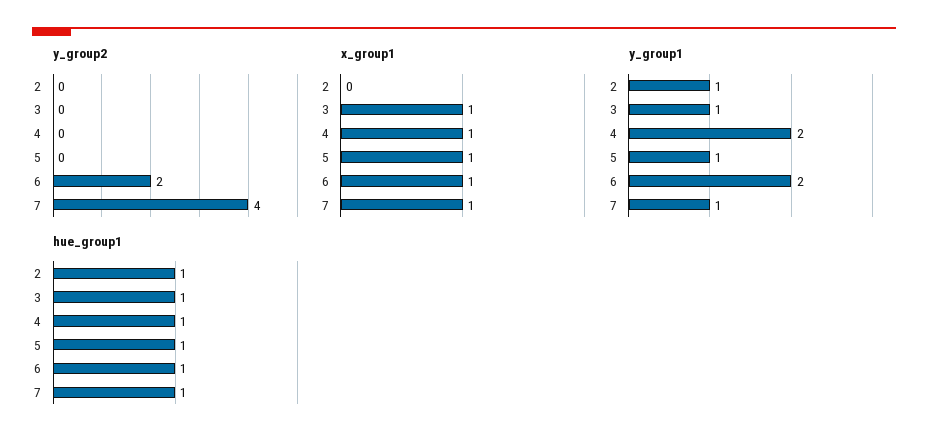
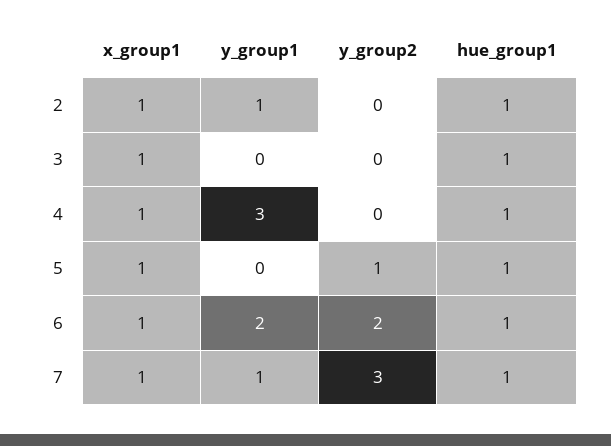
  {
    "y_group2": {
      "2": 0,
      "3": 0,
      "4": 0,
-     "5": 0,
+     "5": 1,
      "6": 2,
-     "7": 4
+     "7": 3
    },
    "x_group1": {
-     "2": 0,
+     "2": 1,
      "3": 1,
      "4": 1,
      "5": 1,
      "6": 1,
      "7": 1
    },
    "y_group1": {
      "2": 1,
-     "3": 1,
+     "3": 0,
-     "4": 2,
+     "4": 3,
-     "5": 1,
+     "5": 0,
      "6": 2,
      "7": 1
    },
    "hue_group1": {
      "2": 1,
      "3": 1,
      "4": 1,
      "5": 1,
      "6": 1,
      "7": 1
    }
  }

